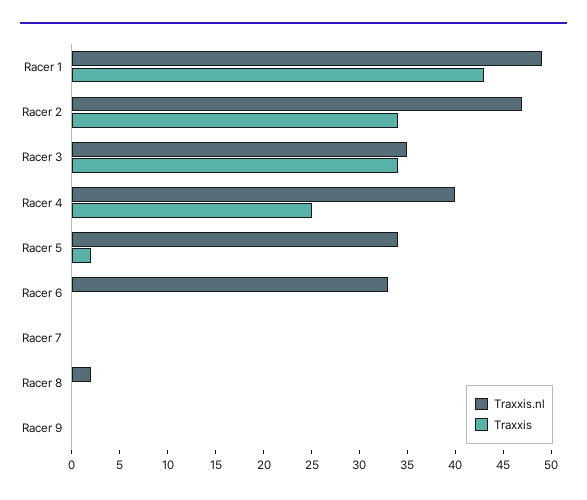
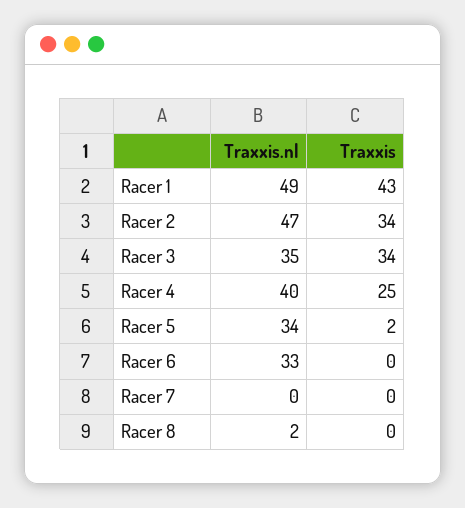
  {
    "Traxxis.nl": {
      "Racer 1": 49,
      "Racer 2": 47,
      "Racer 3": 35,
      "Racer 4": 40,
      "Racer 5": 34,
      "Racer 6": 33,
      "Racer 7": 0,
-     "Racer 8": 2,
+     "Racer 8": 2
-     "Racer 9": 0
    },
    "Traxxis": {
      "Racer 1": 43,
      "Racer 2": 34,
      "Racer 3": 34,
      "Racer 4": 25,
      "Racer 5": 2,
      "Racer 6": 0,
      "Racer 7": 0,
-     "Racer 8": 0,
+     "Racer 8": 0
-     "Racer 9": 0
    }
  }

